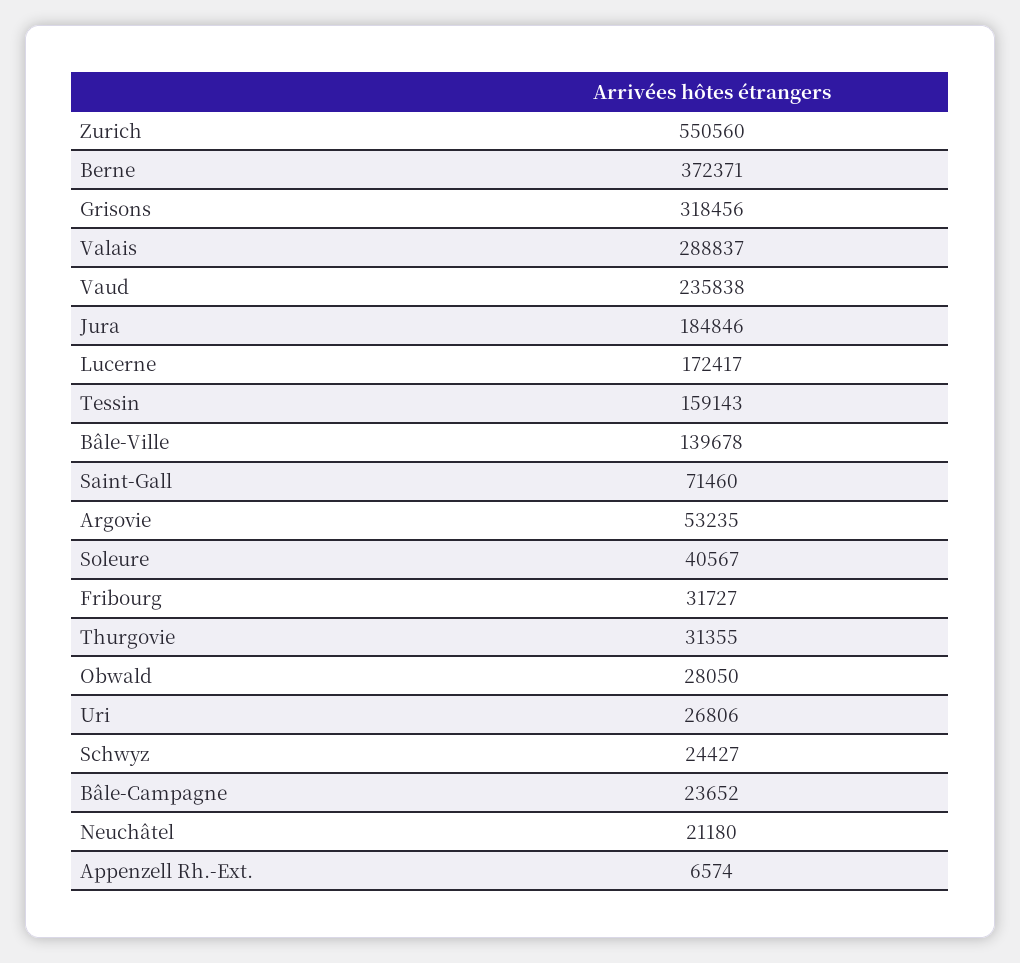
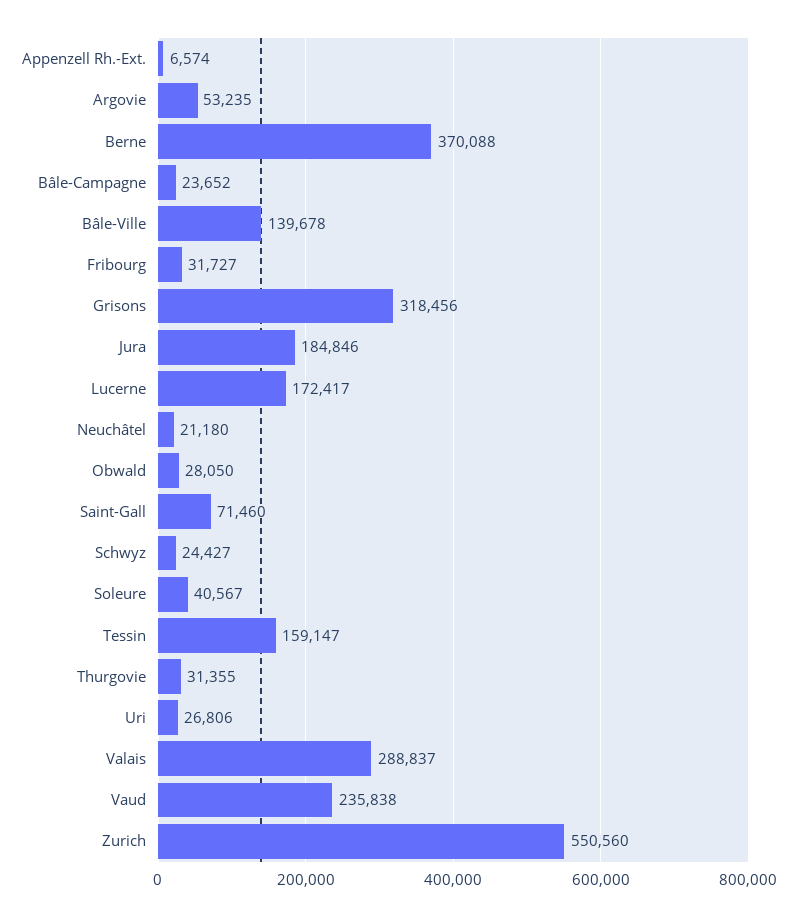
  {
    "Zurich": 550560,
-   "Berne": 372371,
+   "Berne": 370088,
    "Grisons": 318456,
    "Valais": 288837,
    "Vaud": 235838,
    "Jura": 184846,
    "Lucerne": 172417,
-   "Tessin": 159143,
+   "Tessin": 159147,
    "Bâle-Ville": 139678,
    "Saint-Gall": 71460,
    "Argovie": 53235,
    "Soleure": 40567,
    "Fribourg": 31727,
    "Thurgovie": 31355,
    "Obwald": 28050,
    "Uri": 26806,
    "Schwyz": 24427,
    "Bâle-Campagne": 23652,
    "Neuchâtel": 21180,
    "Appenzell Rh.-Ext.": 6574
  }

